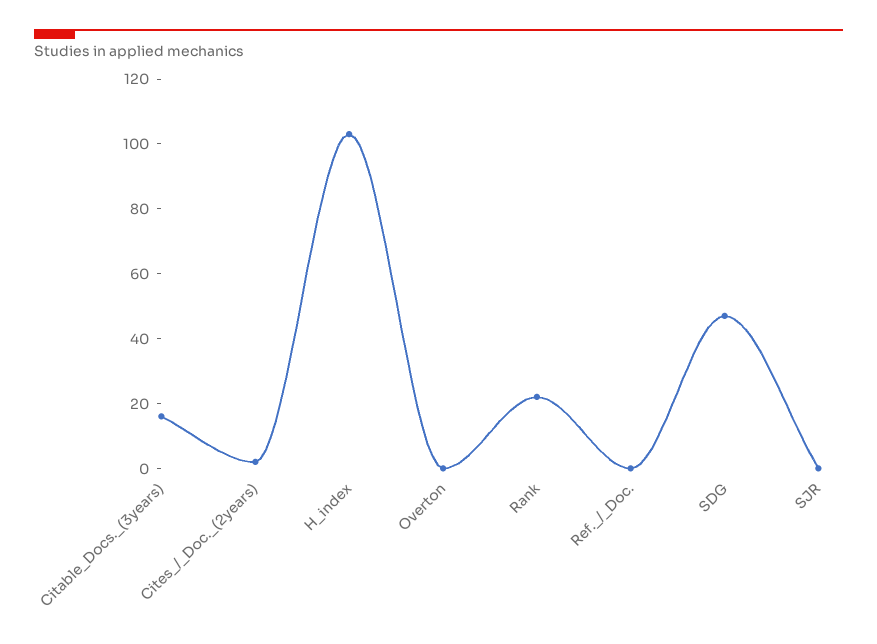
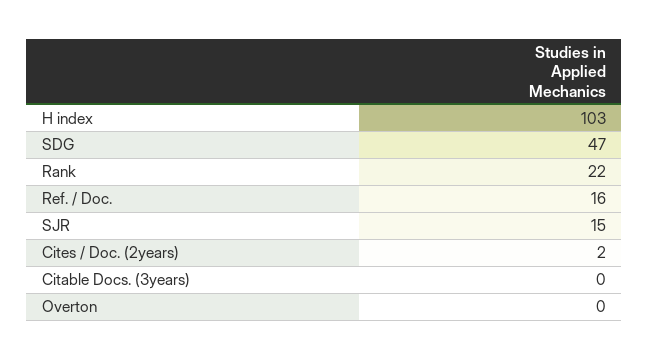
  {
-   "Citable_Docs._(3years)": 15,
+   "Citable_Docs._(3years)": 0,
    "Cites_/_Doc._(2years)": 2,
    "H_index": 103,
    "Overton": 0,
    "Rank": 22,
-   "Ref._/_Doc.": 0,
+   "Ref._/_Doc.": 16,
    "SDG": 47,
-   "SJR": 0
+   "SJR": 15
  }

